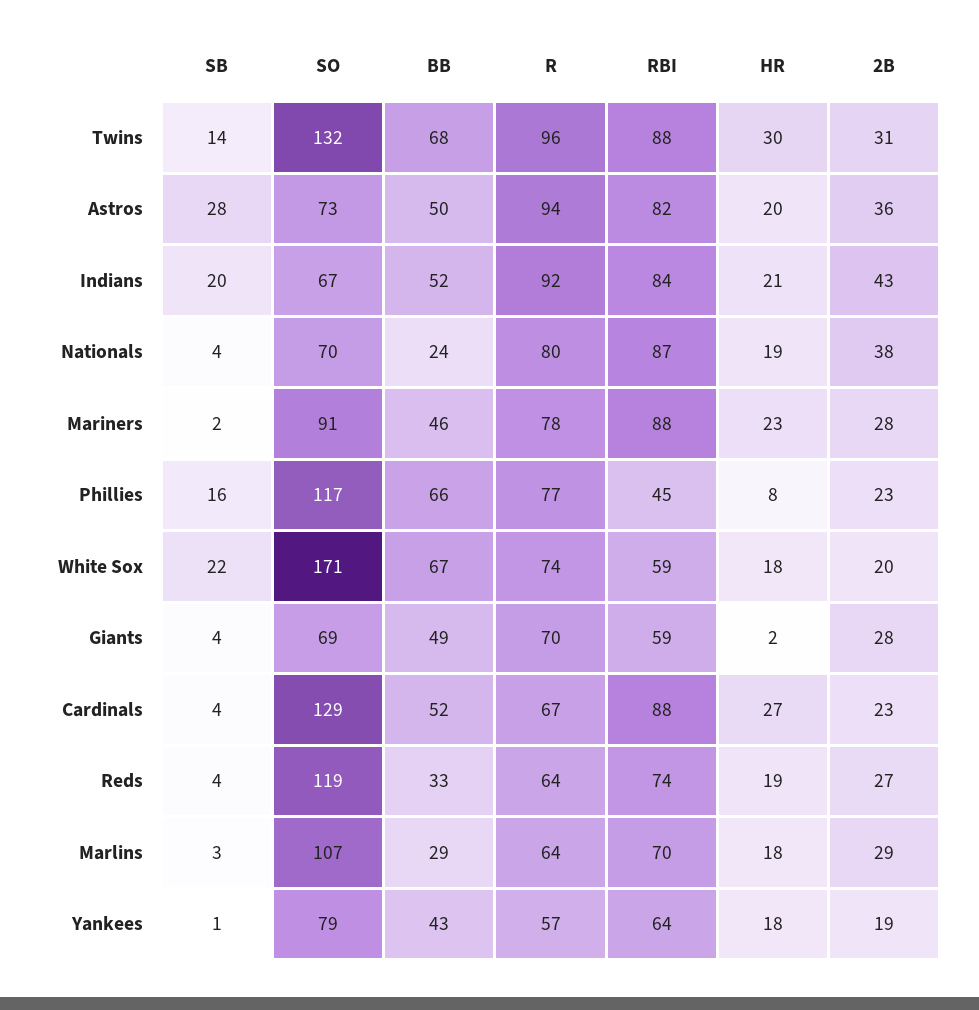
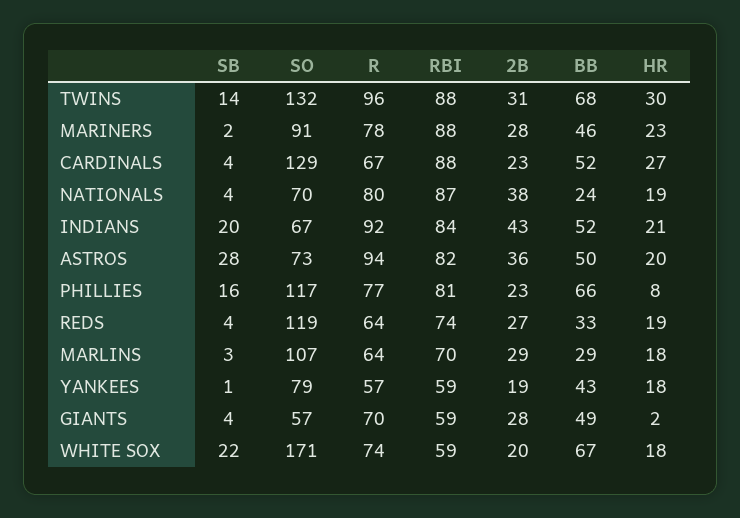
  {
    "SB": {
      "Twins": 14,
      "Astros": 28,
      "Indians": 20,
      "Nationals": 4,
      "Mariners": 2,
      "Phillies": 16,
      "White Sox": 22,
      "Giants": 4,
      "Cardinals": 4,
      "Reds": 4,
      "Marlins": 3,
      "Yankees": 1
    },
    "SO": {
      "Twins": 132,
      "Astros": 73,
      "Indians": 67,
      "Nationals": 70,
      "Mariners": 91,
      "Phillies": 117,
      "White Sox": 171,
-     "Giants": 69,
+     "Giants": 57,
      "Cardinals": 129,
      "Reds": 119,
      "Marlins": 107,
      "Yankees": 79
    },
    "BB": {
      "Twins": 68,
      "Astros": 50,
      "Indians": 52,
      "Nationals": 24,
      "Mariners": 46,
      "Phillies": 66,
      "White Sox": 67,
      "Giants": 49,
      "Cardinals": 52,
      "Reds": 33,
      "Marlins": 29,
      "Yankees": 43
    },
    "R": {
      "Twins": 96,
      "Astros": 94,
      "Indians": 92,
      "Nationals": 80,
      "Mariners": 78,
      "Phillies": 77,
      "White Sox": 74,
      "Giants": 70,
      "Cardinals": 67,
      "Reds": 64,
      "Marlins": 64,
      "Yankees": 57
    },
    "RBI": {
      "Twins": 88,
      "Astros": 82,
      "Indians": 84,
      "Nationals": 87,
      "Mariners": 88,
-     "Phillies": 45,
+     "Phillies": 81,
      "White Sox": 59,
      "Giants": 59,
      "Cardinals": 88,
      "Reds": 74,
      "Marlins": 70,
-     "Yankees": 64
+     "Yankees": 59
    },
    "HR": {
      "Twins": 30,
      "Astros": 20,
      "Indians": 21,
      "Nationals": 19,
      "Mariners": 23,
      "Phillies": 8,
      "White Sox": 18,
      "Giants": 2,
      "Cardinals": 27,
      "Reds": 19,
      "Marlins": 18,
      "Yankees": 18
    },
    "2B": {
      "Twins": 31,
      "Astros": 36,
      "Indians": 43,
      "Nationals": 38,
      "Mariners": 28,
      "Phillies": 23,
      "White Sox": 20,
      "Giants": 28,
      "Cardinals": 23,
      "Reds": 27,
      "Marlins": 29,
      "Yankees": 19
    }
  }

